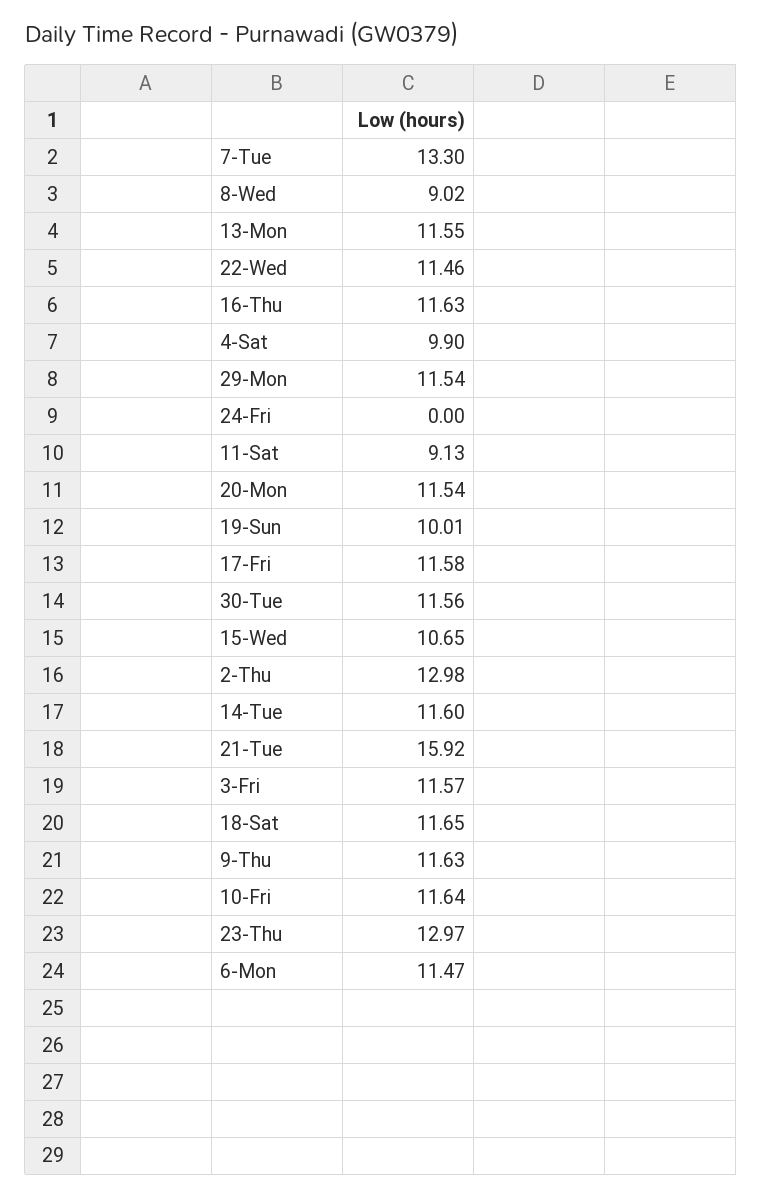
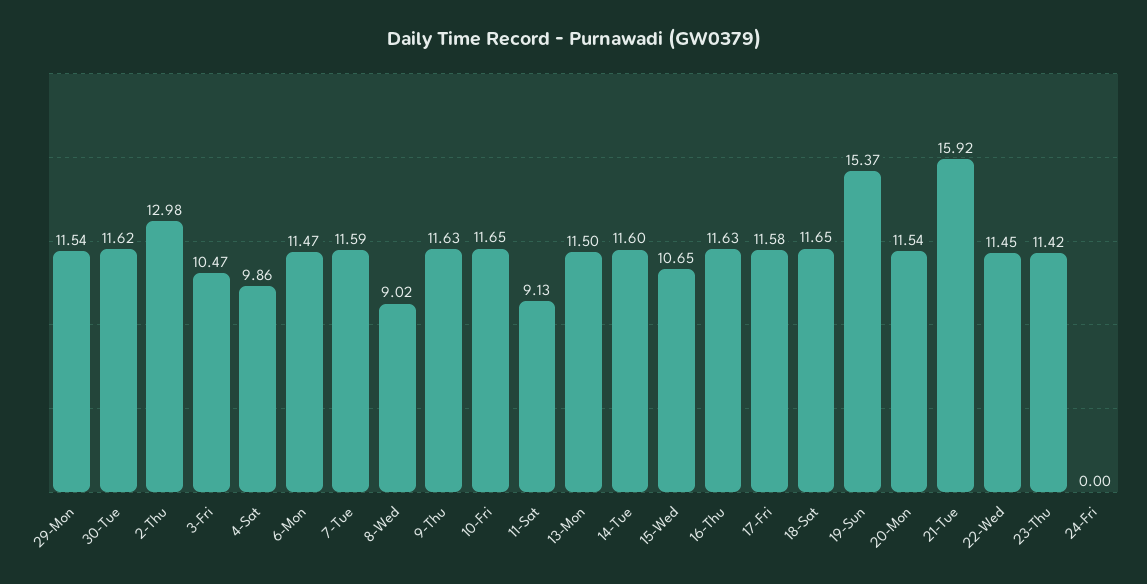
  {
-   "7-Tue": 13.3,
+   "7-Tue": 11.59,
    "8-Wed": 9.02,
-   "13-Mon": 11.55,
+   "13-Mon": 11.5,
-   "22-Wed": 11.46,
+   "22-Wed": 11.45,
    "16-Thu": 11.63,
-   "4-Sat": 9.9,
+   "4-Sat": 9.86,
    "29-Mon": 11.54,
    "24-Fri": 0,
    "11-Sat": 9.13,
    "20-Mon": 11.54,
-   "19-Sun": 10.01,
+   "19-Sun": 15.37,
    "17-Fri": 11.58,
-   "30-Tue": 11.56,
+   "30-Tue": 11.62,
    "15-Wed": 10.65,
    "2-Thu": 12.98,
    "14-Tue": 11.6,
    "21-Tue": 15.92,
-   "3-Fri": 11.57,
+   "3-Fri": 10.47,
    "18-Sat": 11.65,
    "9-Thu": 11.63,
-   "10-Fri": 11.64,
+   "10-Fri": 11.65,
-   "23-Thu": 12.97,
+   "23-Thu": 11.42,
    "6-Mon": 11.47
  }

